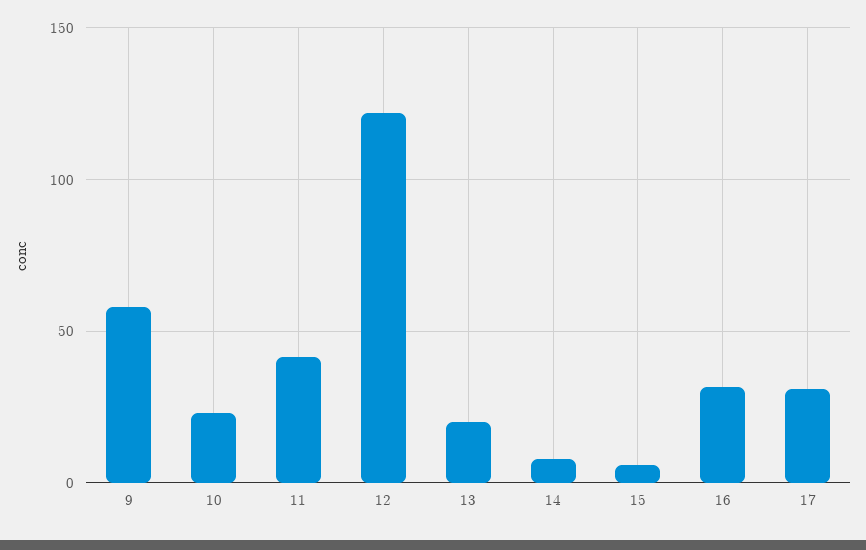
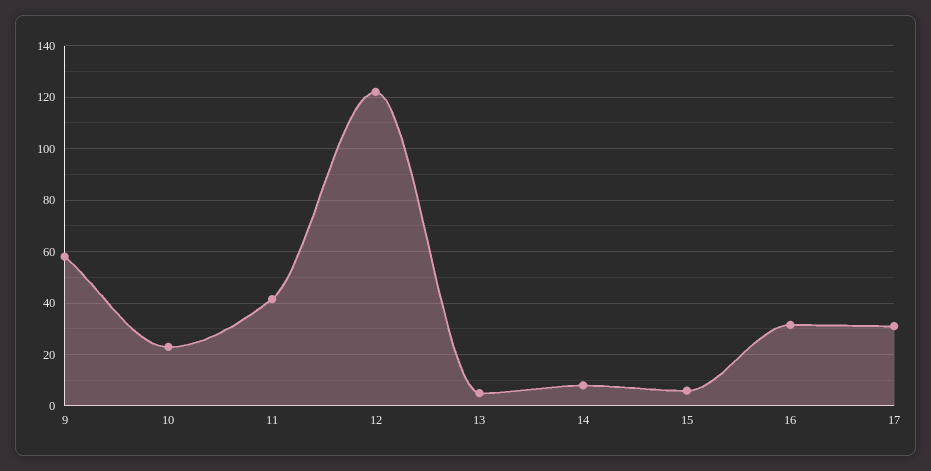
  {
    "9": 57.5,
    "10": 22.5,
    "11": 42.5,
    "12": 122.5,
-   "13": 20,
+   "13": 5,
    "14": 7.5,
    "15": 5,
    "16": 32.5,
    "17": 30
  }

